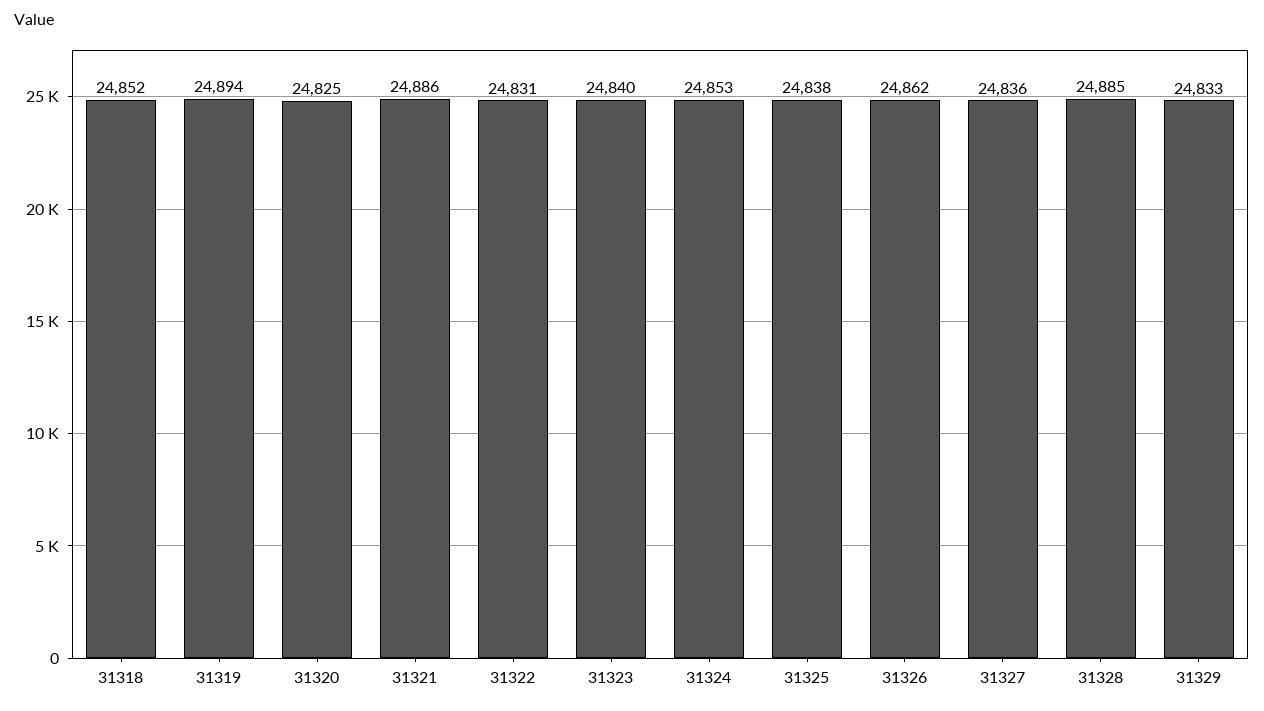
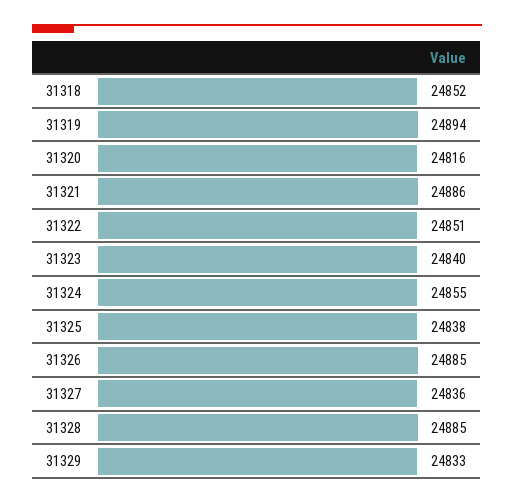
  {
    "31318": 24852,
    "31319": 24894,
-   "31320": 24825,
+   "31320": 24816,
    "31321": 24886,
-   "31322": 24831,
+   "31322": 24851,
    "31323": 24840,
-   "31324": 24853,
+   "31324": 24855,
    "31325": 24838,
-   "31326": 24862,
+   "31326": 24885,
    "31327": 24836,
    "31328": 24885,
    "31329": 24833
  }

